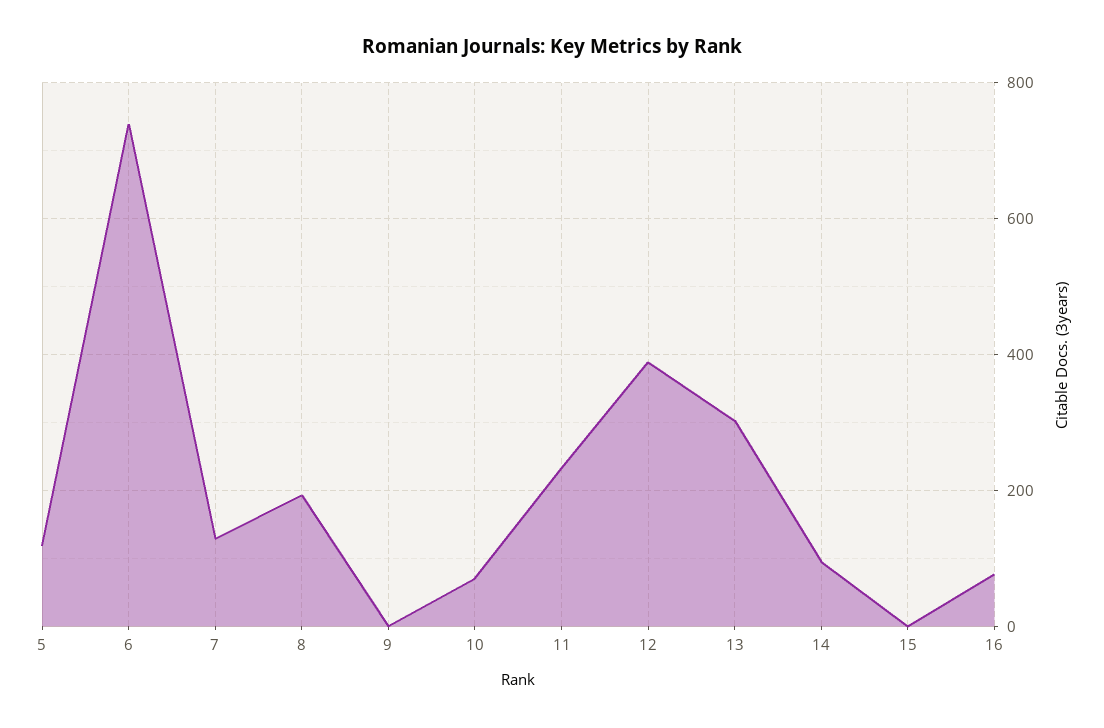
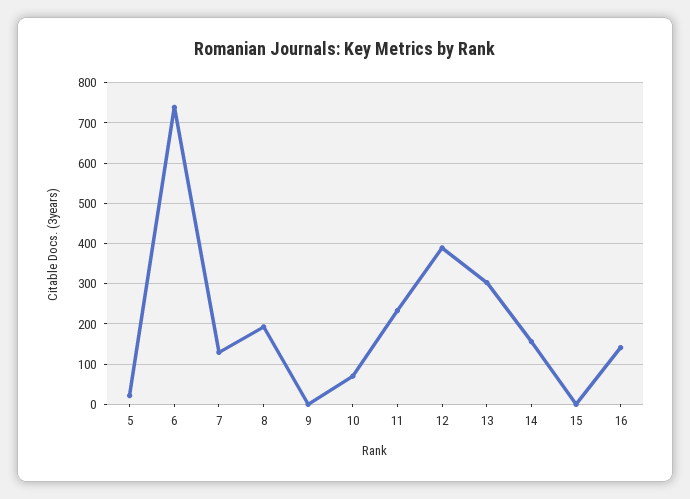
  {
-   "5": 120,
+   "5": 20,
    "6": 740,
    "7": 120,
    "8": 200,
    "9": 0,
    "10": 80,
    "11": 240,
    "12": 380,
    "13": 300,
-   "14": 100,
+   "14": 160,
    "15": 0,
-   "16": 80
+   "16": 140
  }

